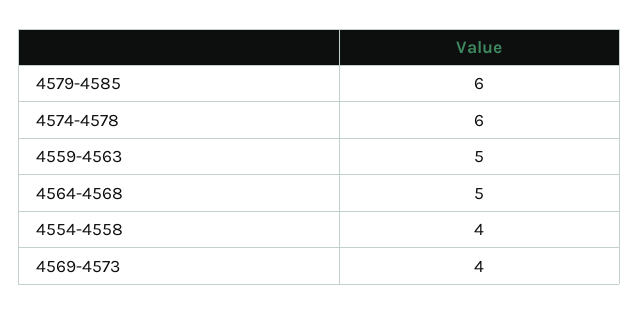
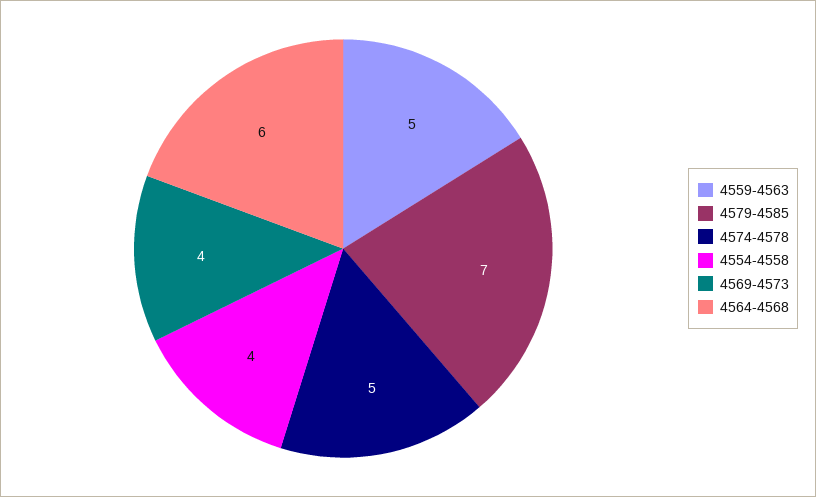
  {
-   "4579-4585": 6,
+   "4579-4585": 7,
-   "4574-4578": 6,
+   "4574-4578": 5,
    "4559-4563": 5,
-   "4564-4568": 5,
+   "4564-4568": 6,
    "4554-4558": 4,
    "4569-4573": 4
  }

